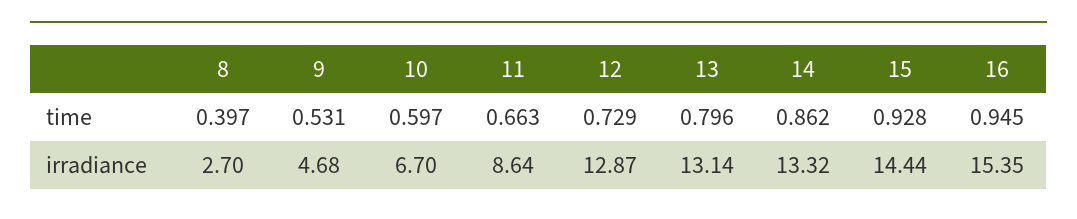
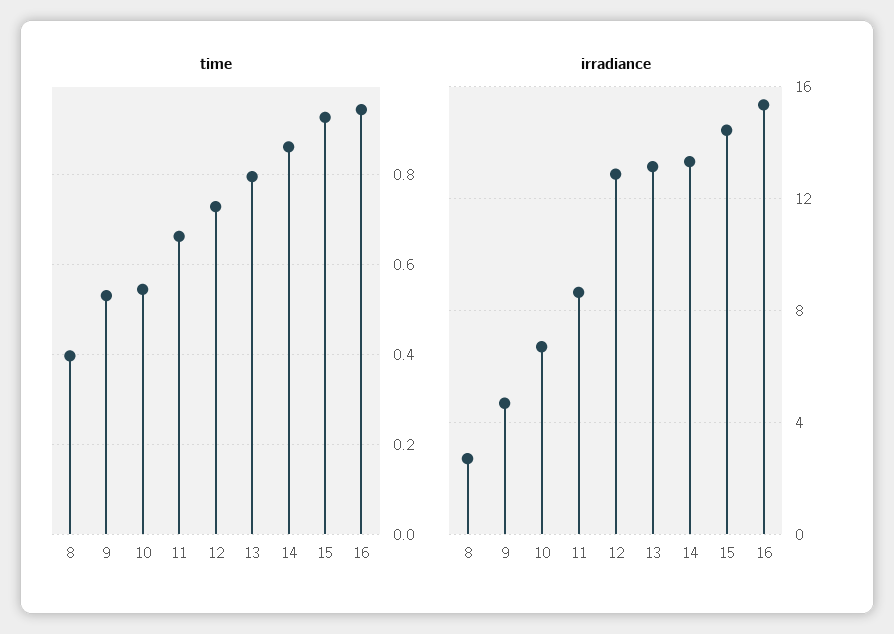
  {
    "time": {
      "8": 0.397,
      "9": 0.531,
-     "10": 0.597,
+     "10": 0.54,
      "11": 0.663,
      "12": 0.729,
      "13": 0.796,
      "14": 0.862,
      "15": 0.928,
      "16": 0.945
    },
    "irradiance": {
      "8": 2.7,
      "9": 4.68,
      "10": 6.7,
      "11": 8.64,
      "12": 12.87,
      "13": 13.14,
      "14": 13.32,
      "15": 14.44,
      "16": 15.35
    }
  }

